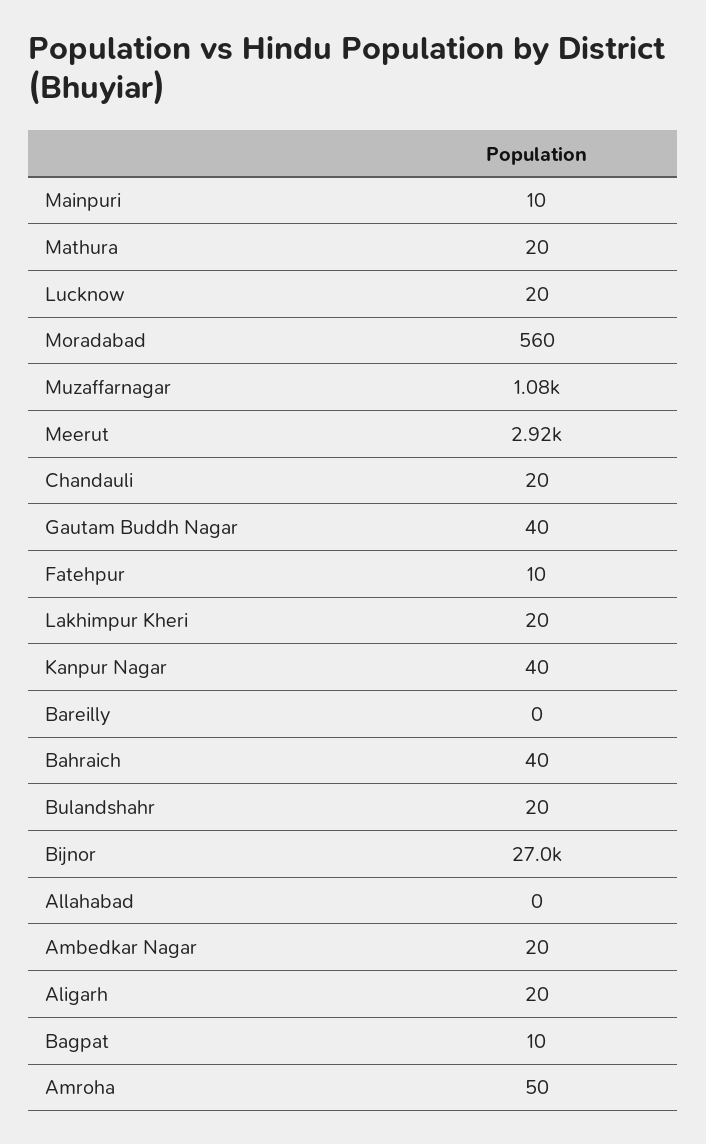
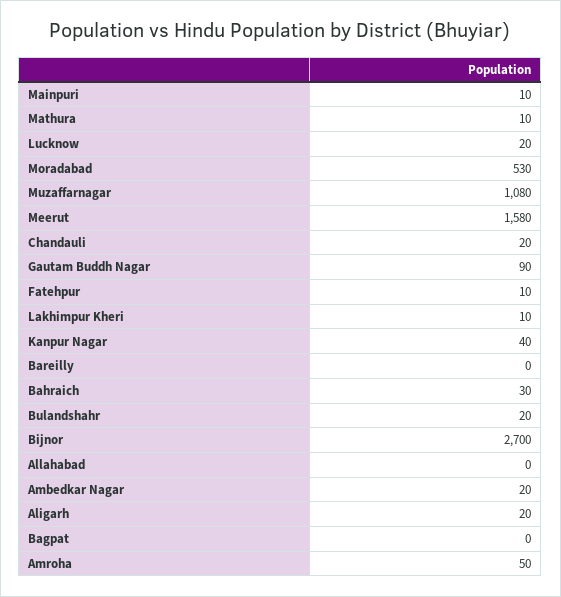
  {
    "Mainpuri": 10,
-   "Mathura": 20,
+   "Mathura": 10,
    "Lucknow": 20,
-   "Moradabad": 560,
+   "Moradabad": 530,
    "Muzaffarnagar": 1080,
-   "Meerut": 2920,
+   "Meerut": 1580,
    "Chandauli": 20,
-   "Gautam Buddh Nagar": 40,
+   "Gautam Buddh Nagar": 90,
    "Fatehpur": 10,
-   "Lakhimpur Kheri": 20,
+   "Lakhimpur Kheri": 10,
    "Kanpur Nagar": 40,
    "Bareilly": 0,
-   "Bahraich": 40,
+   "Bahraich": 30,
    "Bulandshahr": 20,
-   "Bijnor": 27000,
+   "Bijnor": 2700,
    "Allahabad": 0,
    "Ambedkar Nagar": 20,
    "Aligarh": 20,
-   "Bagpat": 10,
+   "Bagpat": 0,
    "Amroha": 50
  }

